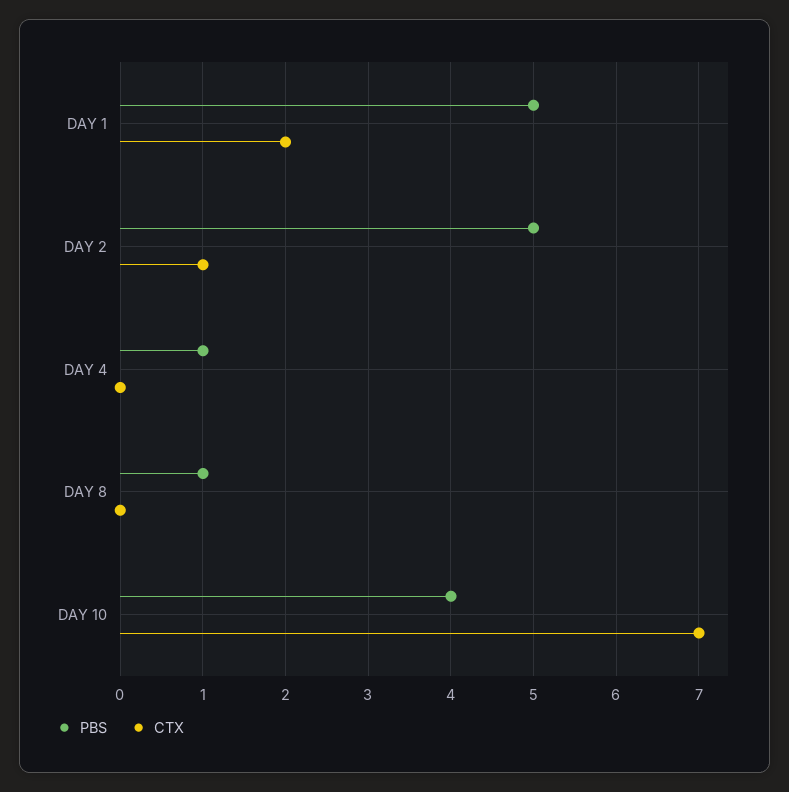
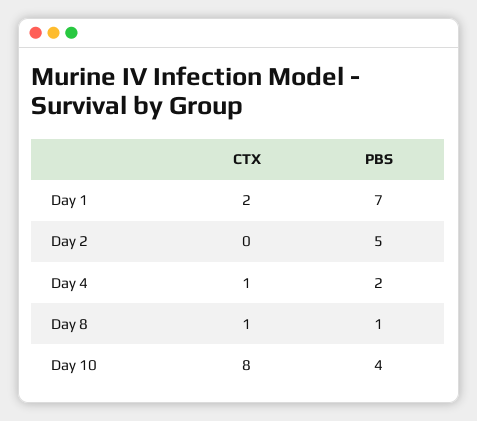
  {
    "PBS": {
-     "DAY 1": 5,
+     "DAY 1": 7,
      "DAY 2": 5,
-     "DAY 4": 1,
+     "DAY 4": 2,
      "DAY 8": 1,
      "DAY 10": 4
    },
    "CTX": {
      "DAY 1": 2,
-     "DAY 2": 1,
+     "DAY 2": 0,
-     "DAY 4": 0,
+     "DAY 4": 1,
-     "DAY 8": 0,
+     "DAY 8": 1,
-     "DAY 10": 7
+     "DAY 10": 8
    }
  }

